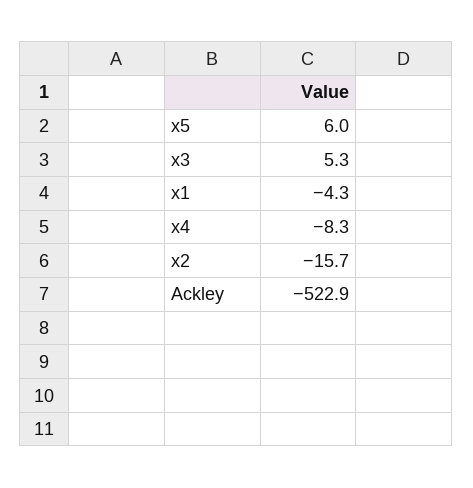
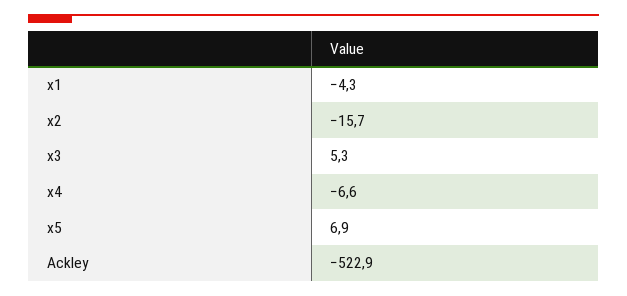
  {
-   "x5": 6,
+   "x5": 6.9,
    "x3": 5.3,
    "x1": -4.3,
-   "x4": -8.3,
+   "x4": -6.6,
    "x2": -15.7,
    "Ackley": -522.9
  }

